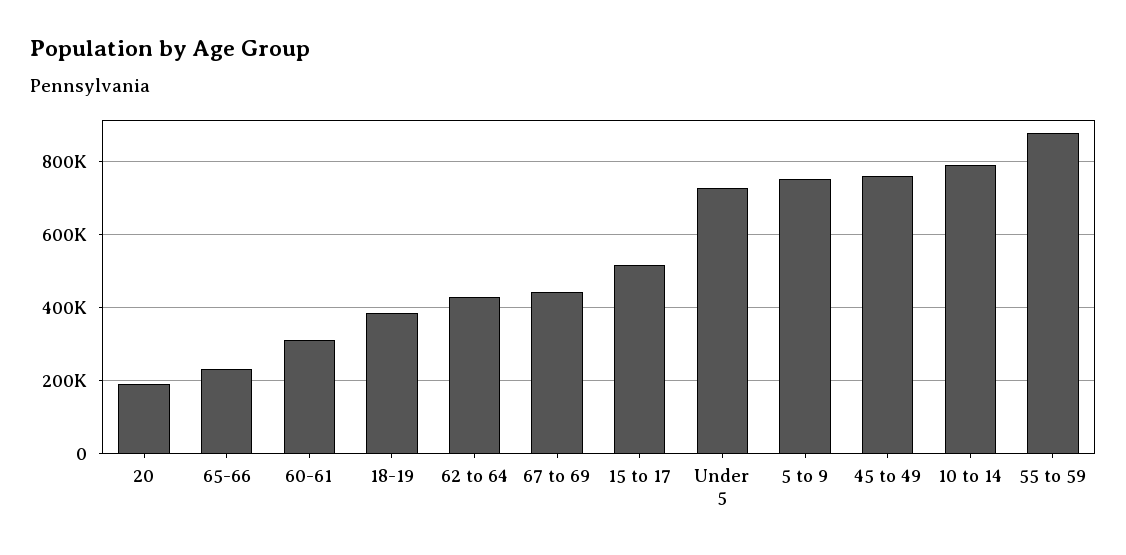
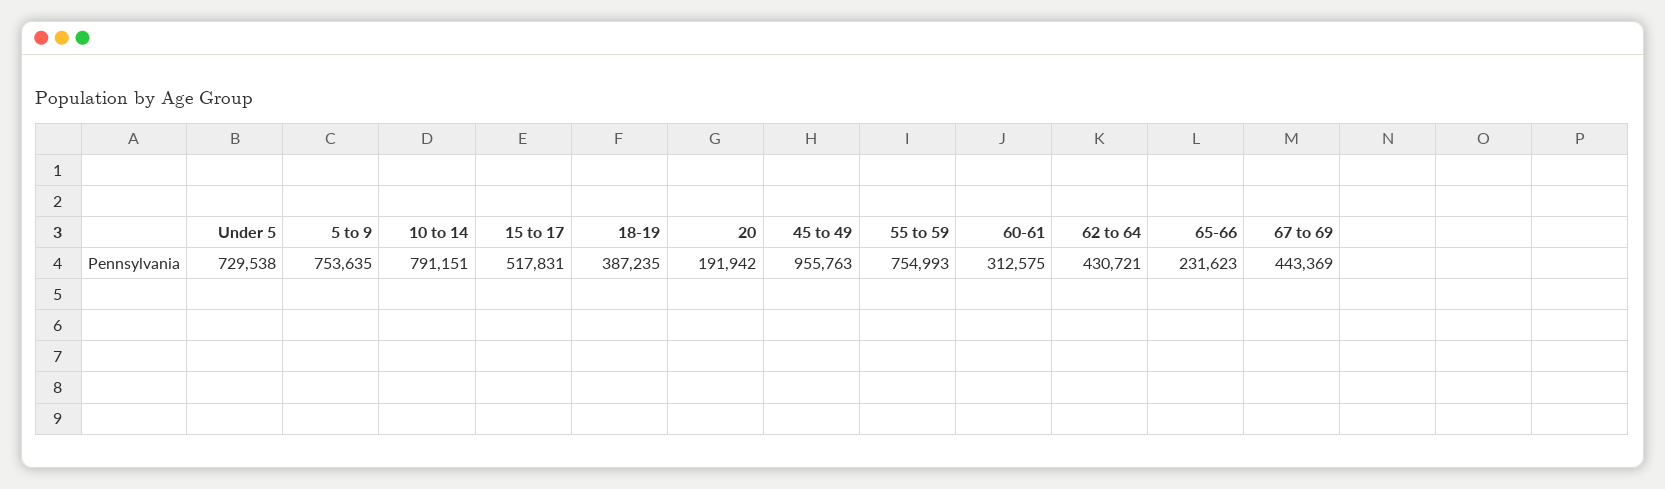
  {
    "20": 191942,
    "65-66": 231623,
    "60-61": 312575,
    "18-19": 387235,
    "62 to 64": 430721,
    "67 to 69": 443369,
    "15 to 17": 517831,
    "Under 5": 729538,
    "5 to 9": 753635,
-   "45 to 49": 760000,
+   "45 to 49": 955763,
    "10 to 14": 791151,
-   "55 to 59": 880000
+   "55 to 59": 754993
  }

